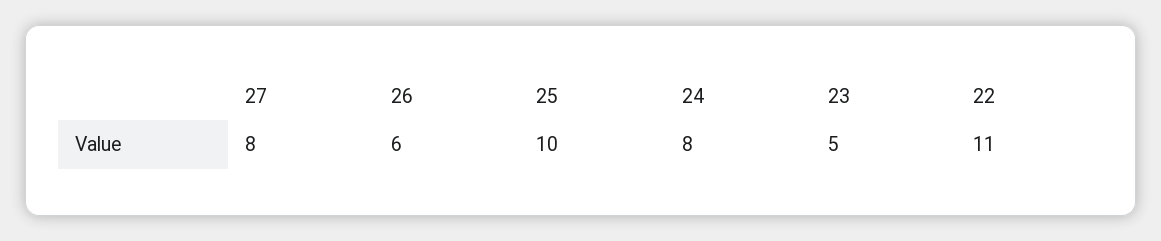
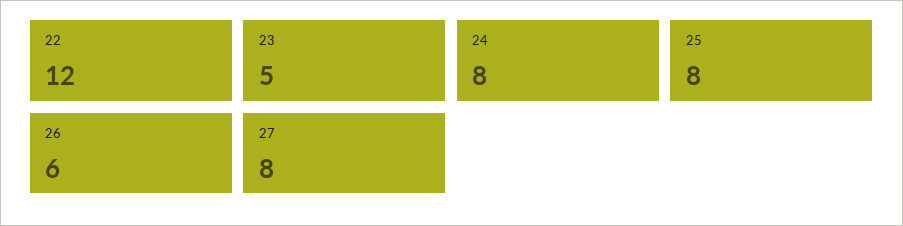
  {
    "27": 8,
    "26": 6,
-   "25": 10,
+   "25": 8,
    "24": 8,
    "23": 5,
-   "22": 11
+   "22": 12
  }

